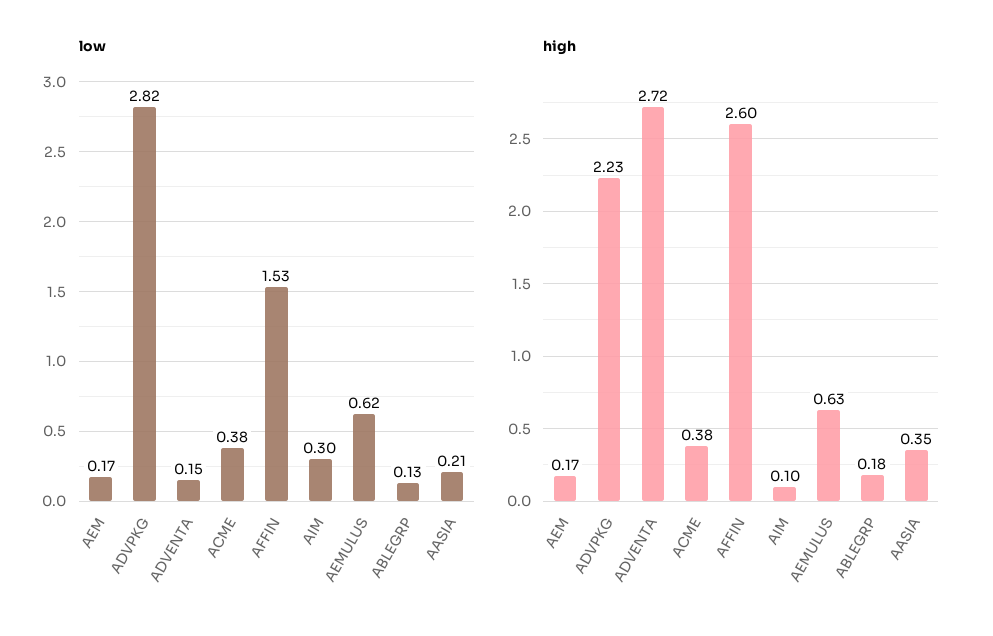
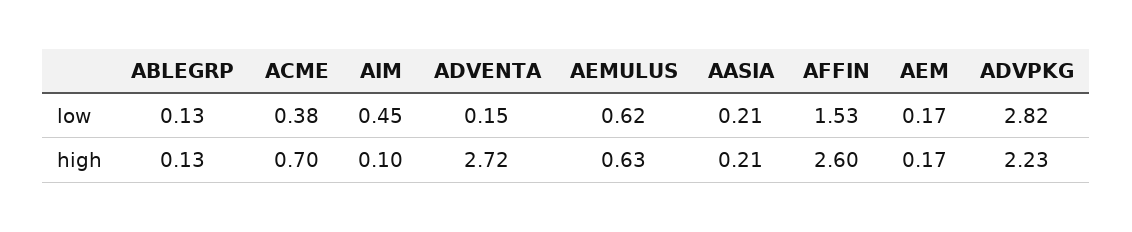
  {
    "low": {
      "AEM": 0.17,
      "ADVPKG": 2.82,
      "ADVENTA": 0.15,
      "ACME": 0.38,
      "AFFIN": 1.53,
-     "AIM": 0.3,
+     "AIM": 0.45,
      "AEMULUS": 0.62,
      "ABLEGRP": 0.13,
      "AASIA": 0.21
    },
    "high": {
      "AEM": 0.17,
      "ADVPKG": 2.23,
      "ADVENTA": 2.72,
-     "ACME": 0.38,
+     "ACME": 0.7,
      "AFFIN": 2.6,
      "AIM": 0.1,
      "AEMULUS": 0.63,
-     "ABLEGRP": 0.18,
+     "ABLEGRP": 0.13,
-     "AASIA": 0.35
+     "AASIA": 0.21
    }
  }

